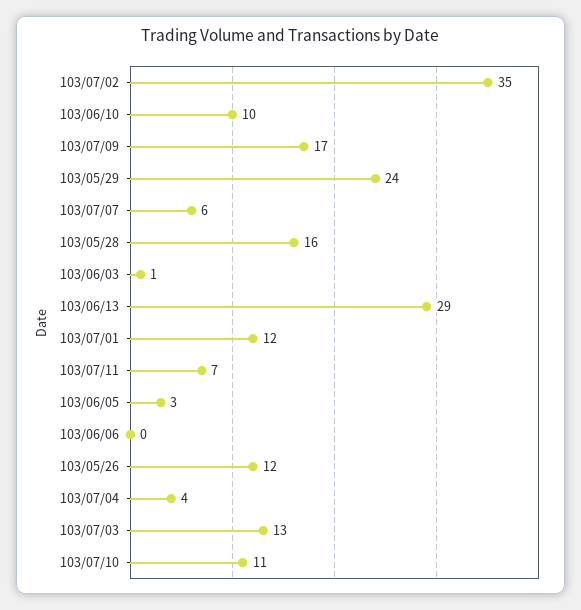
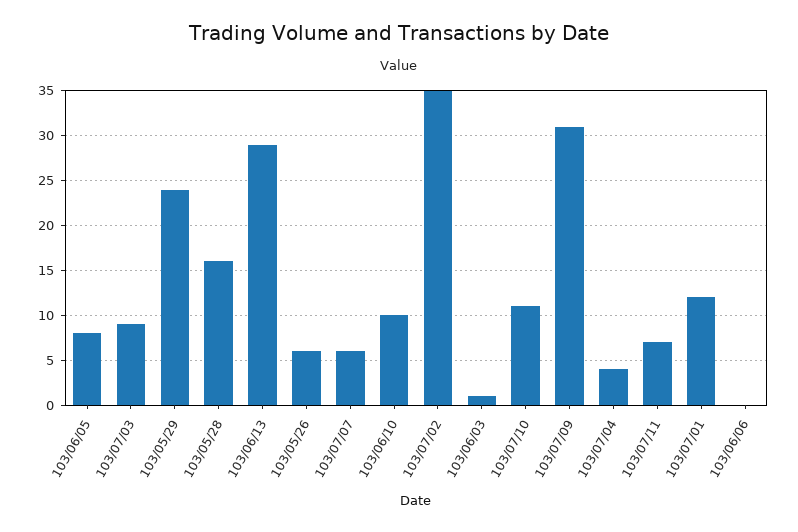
  {
    "103/07/02": 35,
    "103/06/10": 10,
-   "103/07/09": 17,
+   "103/07/09": 31,
    "103/05/29": 24,
    "103/07/07": 6,
    "103/05/28": 16,
    "103/06/03": 1,
    "103/06/13": 29,
    "103/07/01": 12,
    "103/07/11": 7,
-   "103/06/05": 3,
+   "103/06/05": 8,
    "103/06/06": 0,
-   "103/05/26": 12,
+   "103/05/26": 6,
    "103/07/04": 4,
-   "103/07/03": 13,
+   "103/07/03": 9,
    "103/07/10": 11
  }

